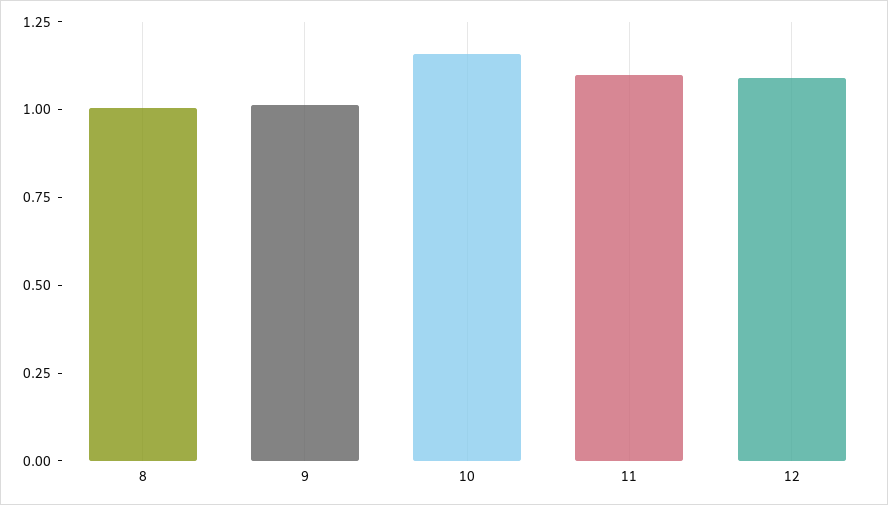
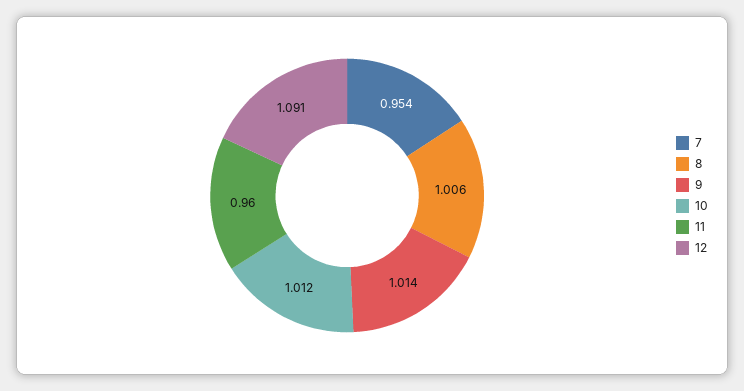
  {
    "8": 1.006,
    "9": 1.014,
-   "10": 1.15,
+   "10": 1.012,
-   "11": 1.1,
+   "11": 0.96,
-   "12": 1.091
+   "12": 1.091,
+   "7": 0.954
  }

